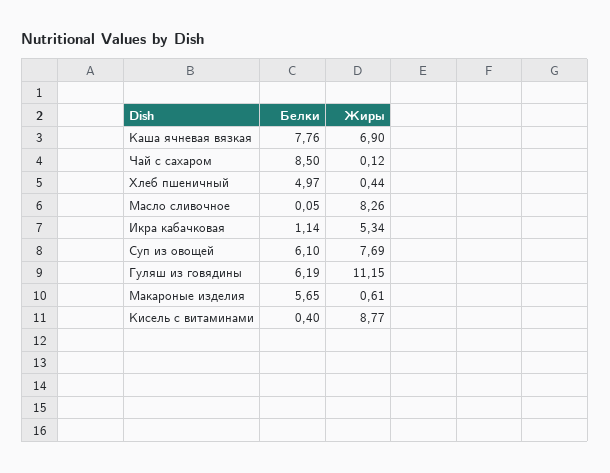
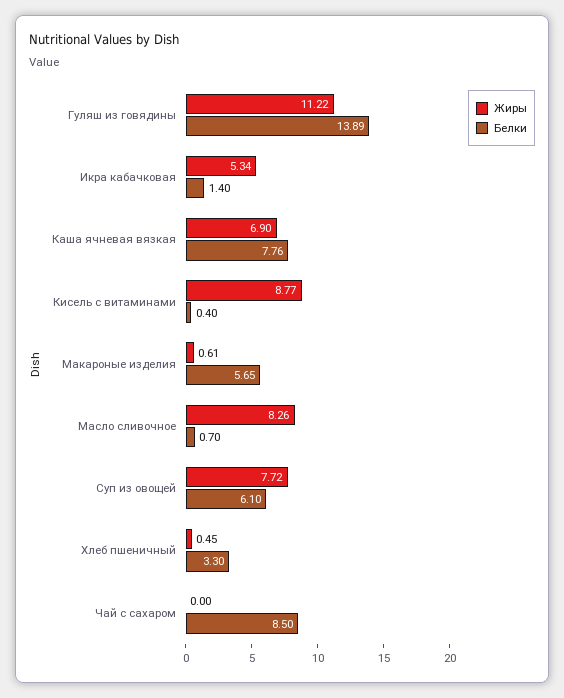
  {
    "Белки": {
      "Каша ячневая вязкая": 7.76,
      "Чай с сахаром": 8.5,
-     "Хлеб пшеничный": 4.97,
+     "Хлеб пшеничный": 3.3,
-     "Масло сливочное": 0.05,
+     "Масло сливочное": 0.7,
-     "Икра кабачковая": 1.14,
+     "Икра кабачковая": 1.4,
      "Суп из овощей": 6.1,
-     "Гуляш из говядины": 6.19,
+     "Гуляш из говядины": 13.89,
      "Макароные изделия": 5.65,
      "Кисель с витаминами": 0.4
    },
    "Жиры": {
      "Каша ячневая вязкая": 6.9,
-     "Чай с сахаром": 0.12,
+     "Чай с сахаром": 0,
-     "Хлеб пшеничный": 0.44,
+     "Хлеб пшеничный": 0.45,
      "Масло сливочное": 8.26,
      "Икра кабачковая": 5.34,
-     "Суп из овощей": 7.69,
+     "Суп из овощей": 7.72,
-     "Гуляш из говядины": 11.15,
+     "Гуляш из говядины": 11.22,
      "Макароные изделия": 0.61,
      "Кисель с витаминами": 8.77
    }
  }

